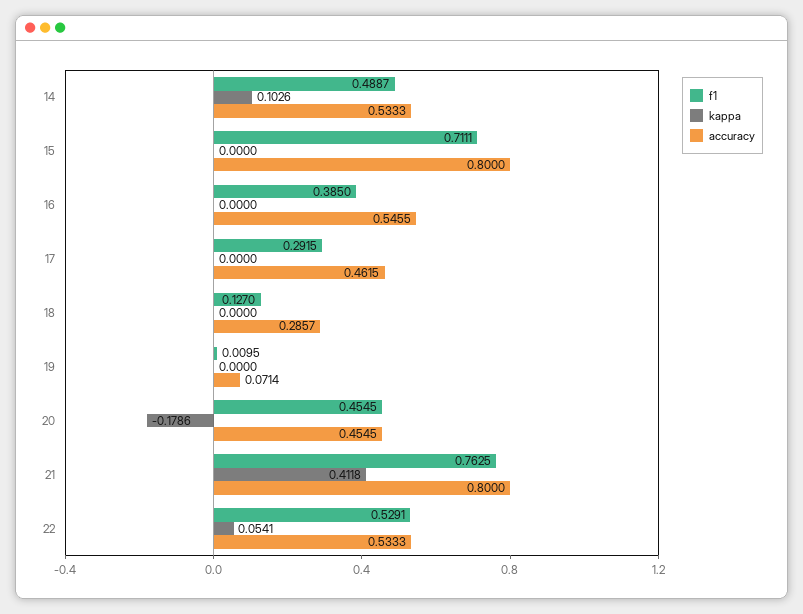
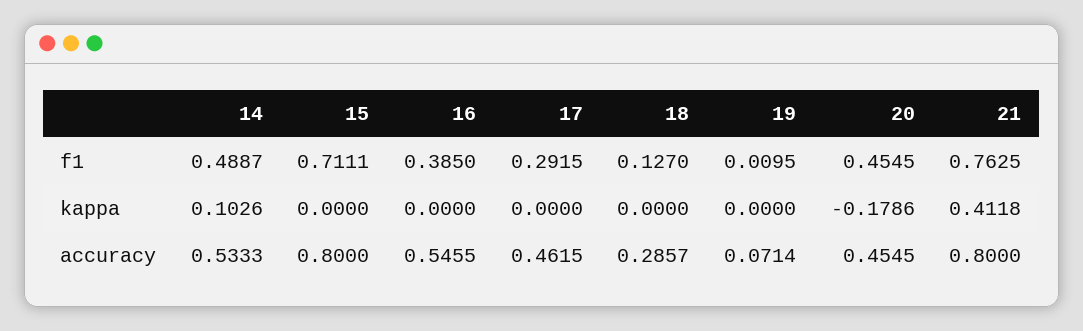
  {
    "f1": {
      "14": 0.4887,
      "15": 0.7111,
      "16": 0.385,
      "17": 0.2915,
      "18": 0.127,
      "19": 0.0095,
      "20": 0.4545,
-     "21": 0.7625,
+     "21": 0.7625
-     "22": 0.5291
    },
    "kappa": {
      "14": 0.1026,
      "15": 0,
      "16": 0,
      "17": 0,
      "18": 0,
      "19": 0,
      "20": -0.1786,
-     "21": 0.4118,
+     "21": 0.4118
-     "22": 0.0541
    },
    "accuracy": {
      "14": 0.5333,
      "15": 0.8,
      "16": 0.5455,
      "17": 0.4615,
      "18": 0.2857,
      "19": 0.0714,
      "20": 0.4545,
-     "21": 0.8,
+     "21": 0.8
-     "22": 0.5333
    }
  }

